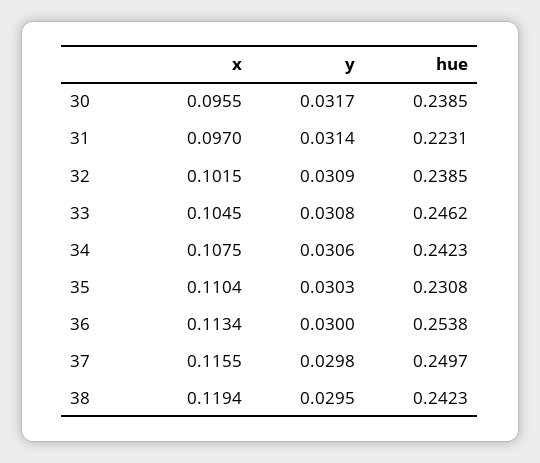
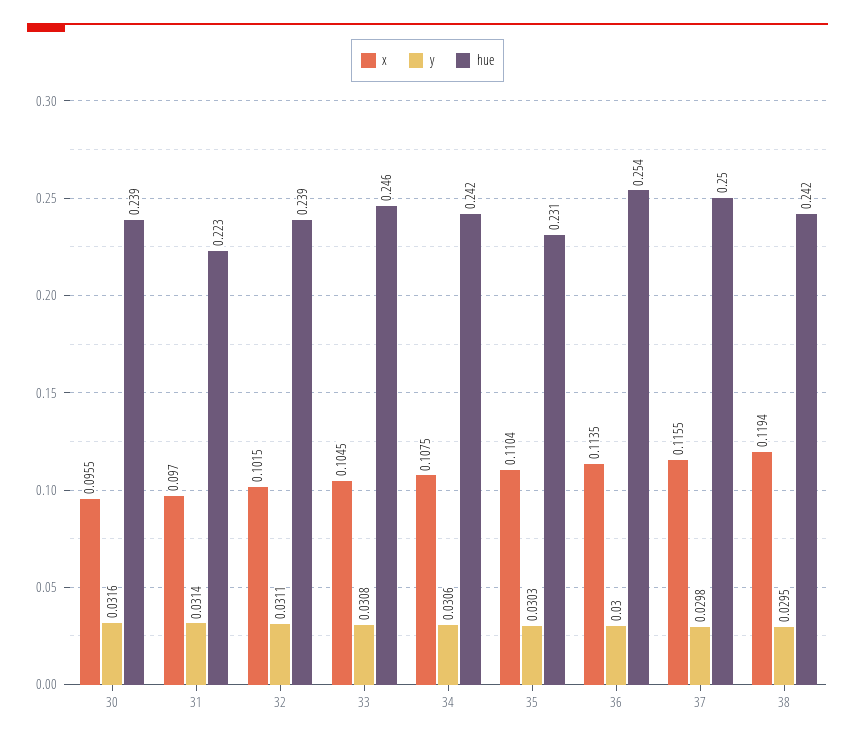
  {
    "x": {
      "30": 0.0955,
      "31": 0.097,
      "32": 0.1015,
      "33": 0.1045,
      "34": 0.1075,
      "35": 0.1104,
-     "36": 0.1134,
+     "36": 0.1135,
      "37": 0.1155,
      "38": 0.1194
    },
    "y": {
-     "30": 0.0317,
+     "30": 0.0316,
      "31": 0.0314,
-     "32": 0.0309,
+     "32": 0.0311,
      "33": 0.0308,
      "34": 0.0306,
      "35": 0.0303,
      "36": 0.03,
      "37": 0.0298,
      "38": 0.0295
    },
    "hue": {
      "30": 0.2385,
      "31": 0.2231,
      "32": 0.2385,
      "33": 0.2462,
      "34": 0.2423,
      "35": 0.2308,
      "36": 0.2538,
      "37": 0.2497,
      "38": 0.2423
    }
  }

